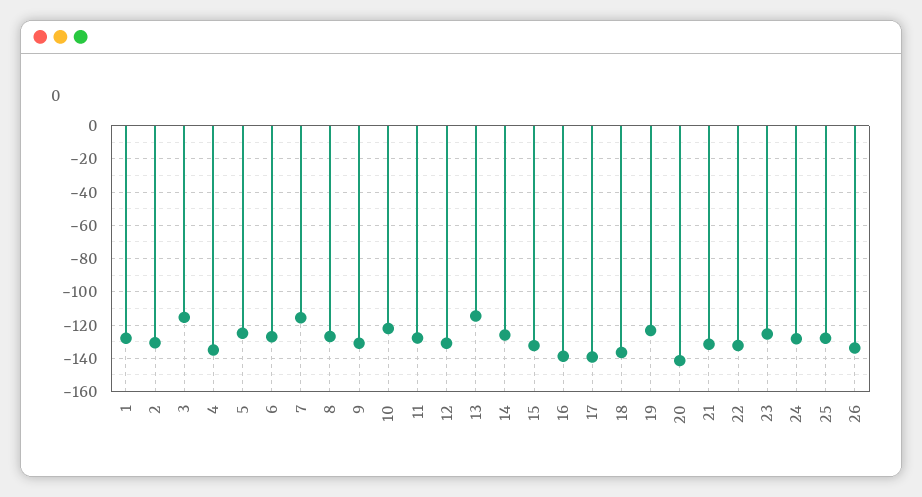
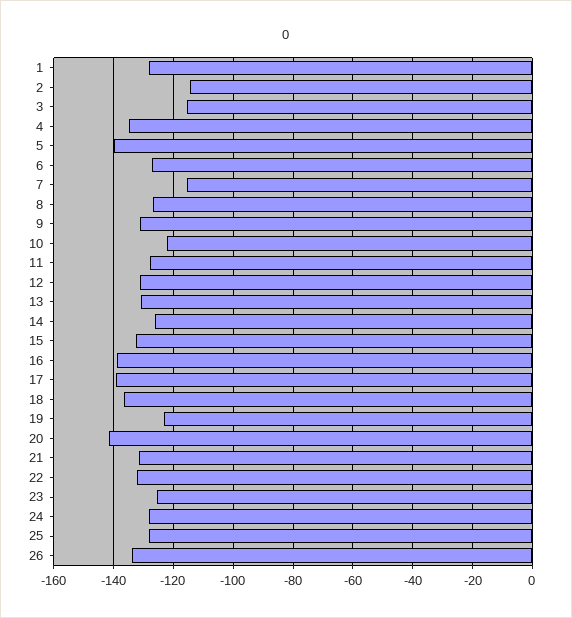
  {
    "1": -127.5,
-   "2": -130,
+   "2": -115,
    "3": -115,
    "4": -135,
-   "5": -125,
+   "5": -140,
    "6": -127.5,
    "7": -115,
    "8": -127.5,
    "9": -130,
    "10": -122.5,
    "11": -127.5,
    "12": -130,
-   "13": -115,
+   "13": -130,
    "14": -125,
    "15": -132.5,
    "16": -140,
    "17": -140,
    "18": -137.5,
    "19": -122.5,
    "20": -142.5,
    "21": -132.5,
    "22": -132.5,
    "23": -125,
    "24": -127.5,
    "25": -127.5,
    "26": -135
  }

